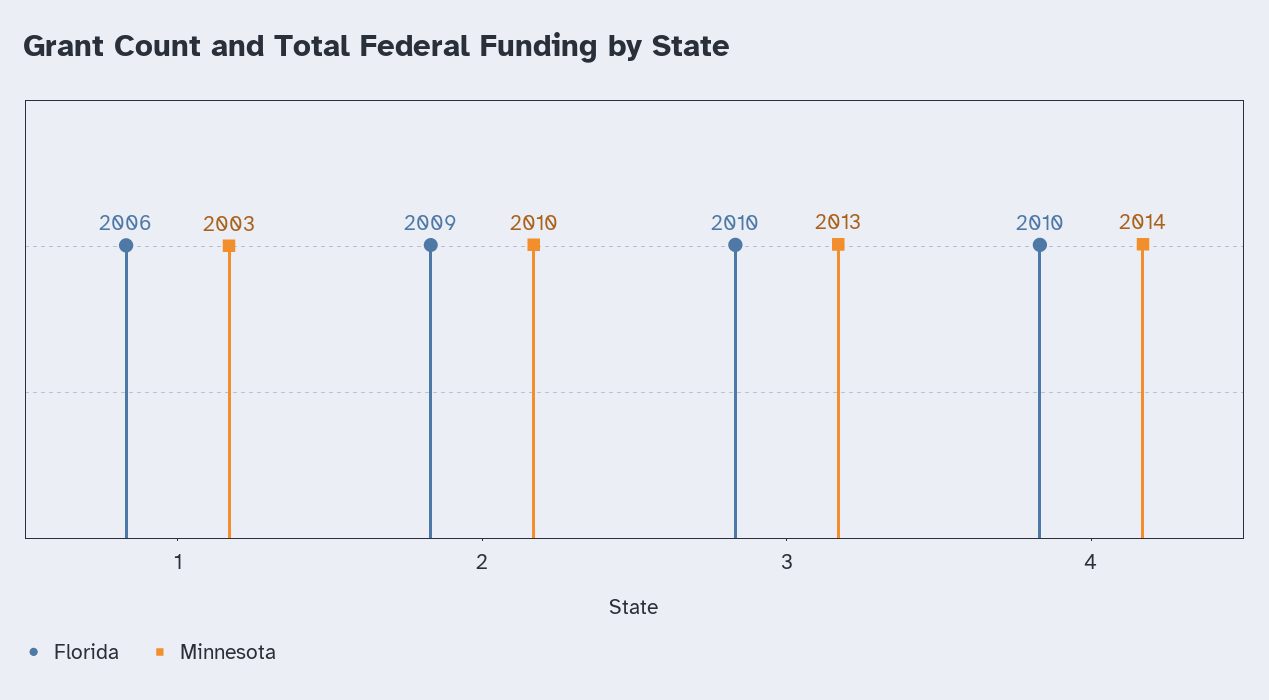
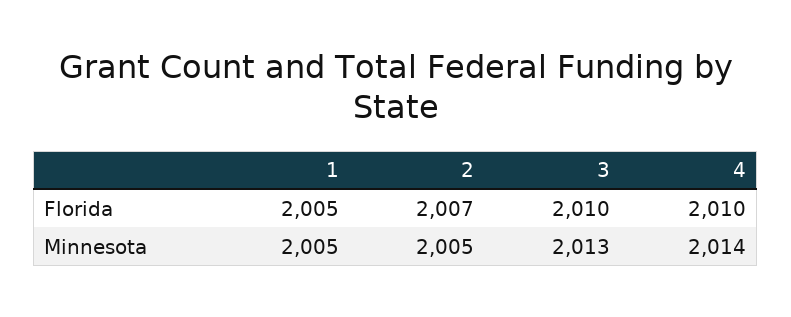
  {
    "Florida": {
-     "1": 2006,
+     "1": 2005,
-     "2": 2009,
+     "2": 2007,
      "3": 2010,
      "4": 2010
    },
    "Minnesota": {
-     "1": 2003,
+     "1": 2005,
-     "2": 2010,
+     "2": 2005,
      "3": 2013,
      "4": 2014
    }
  }

